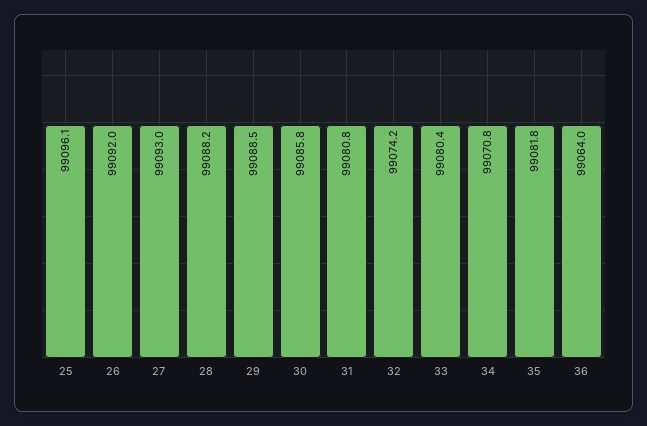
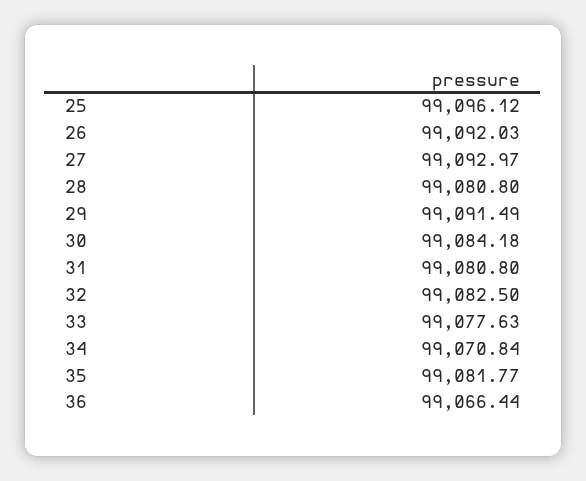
  {
    "25": 99096.12,
    "26": 99092.03,
    "27": 99092.97,
-   "28": 99088.2,
+   "28": 99080.8,
-   "29": 99088.5,
+   "29": 99091.49,
-   "30": 99085.8,
+   "30": 99084.18,
    "31": 99080.8,
-   "32": 99074.2,
+   "32": 99082.5,
-   "33": 99080.4,
+   "33": 99077.63,
    "34": 99070.84,
    "35": 99081.77,
-   "36": 99064
+   "36": 99066.44
  }

